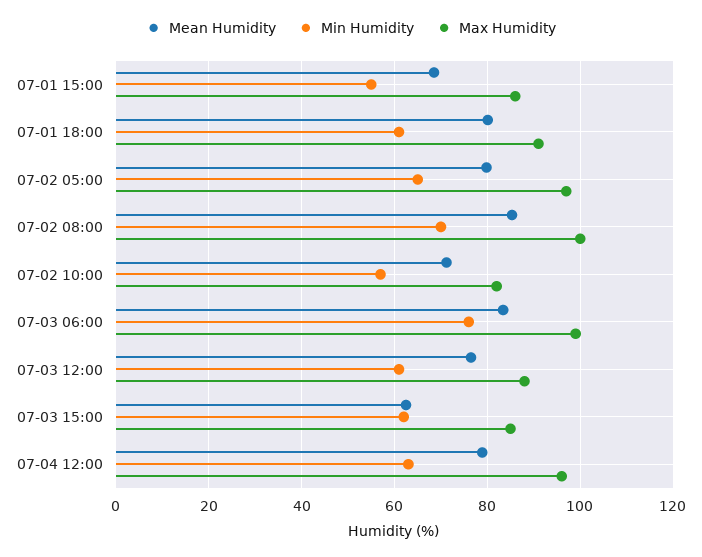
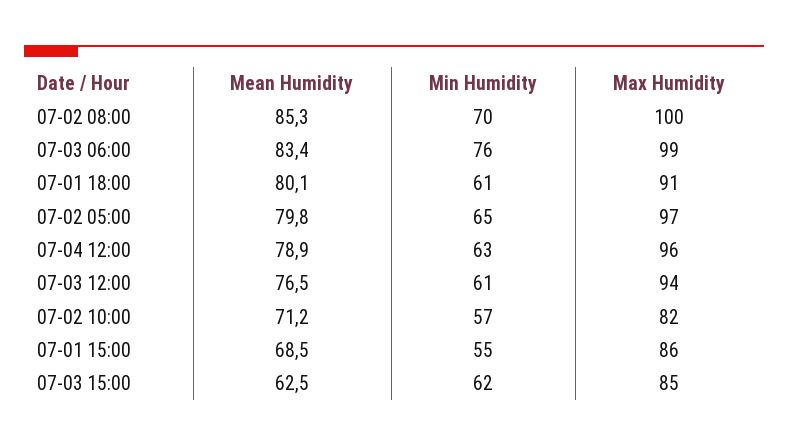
  {
    "Mean Humidity": {
      "07-01 15:00": 68.5,
      "07-01 18:00": 80.1,
      "07-02 05:00": 79.8,
      "07-02 08:00": 85.3,
      "07-02 10:00": 71.2,
      "07-03 06:00": 83.4,
      "07-03 12:00": 76.5,
      "07-03 15:00": 62.5,
      "07-04 12:00": 78.9
    },
    "Min Humidity": {
      "07-01 15:00": 55,
      "07-01 18:00": 61,
      "07-02 05:00": 65,
      "07-02 08:00": 70,
      "07-02 10:00": 57,
      "07-03 06:00": 76,
      "07-03 12:00": 61,
      "07-03 15:00": 62,
      "07-04 12:00": 63
    },
    "Max Humidity": {
      "07-01 15:00": 86,
      "07-01 18:00": 91,
      "07-02 05:00": 97,
      "07-02 08:00": 100,
      "07-02 10:00": 82,
      "07-03 06:00": 99,
-     "07-03 12:00": 88,
+     "07-03 12:00": 94,
      "07-03 15:00": 85,
      "07-04 12:00": 96
    }
  }

